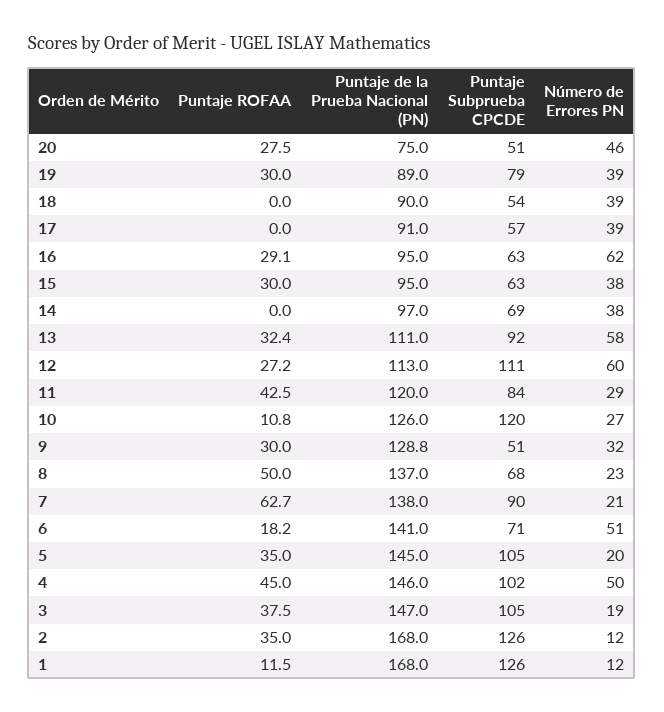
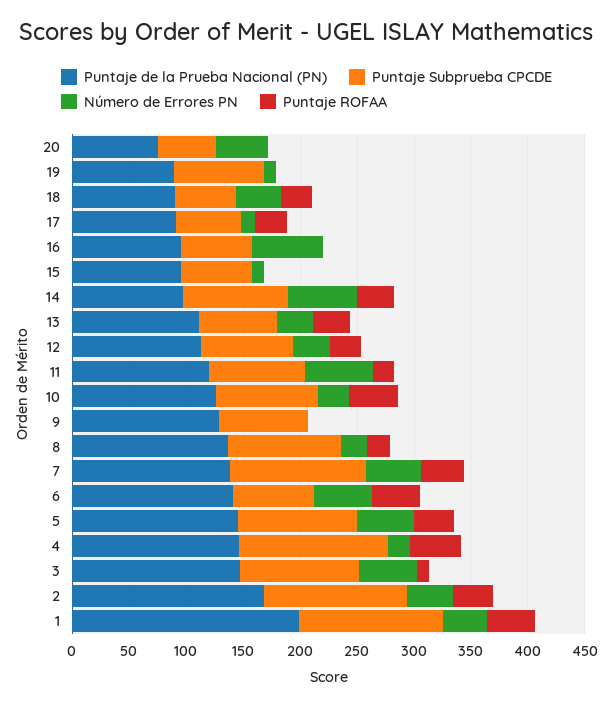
  {
    "Puntaje ROFAA": {
-     "20": 27.5,
+     "20": 0,
-     "19": 30,
+     "19": 0,
-     "18": 0,
+     "18": 30,
-     "17": 0,
+     "17": 30,
-     "16": 29.1,
+     "16": 0,
-     "15": 30,
+     "15": 0,
-     "14": 0,
+     "14": 30,
      "13": 32.4,
      "12": 27.2,
-     "11": 42.5,
+     "11": 20,
-     "10": 10.8,
+     "10": 40,
-     "9": 30,
+     "9": 0,
-     "8": 50,
+     "8": 20,
-     "7": 62.7,
+     "7": 40,
-     "6": 18.2,
+     "6": 40,
      "5": 35,
      "4": 45,
-     "3": 37.5,
+     "3": 10,
      "2": 35,
-     "1": 11.5
+     "1": 40
    },
    "Puntaje de la Prueba Nacional (PN)": {
      "20": 75,
      "19": 89,
      "18": 90,
      "17": 91,
      "16": 95,
      "15": 95,
      "14": 97,
      "13": 111,
      "12": 113,
      "11": 120,
      "10": 126,
      "9": 128.8,
      "8": 137,
      "7": 138,
      "6": 141,
      "5": 145,
      "4": 146,
      "3": 147,
      "2": 168,
-     "1": 168
+     "1": 200
    },
    "Puntaje Subprueba CPCDE": {
      "20": 51,
      "19": 79,
      "18": 54,
      "17": 57,
      "16": 63,
      "15": 63,
-     "14": 69,
+     "14": 90,
-     "13": 92,
+     "13": 70,
-     "12": 111,
+     "12": 80,
      "11": 84,
-     "10": 120,
+     "10": 90,
-     "9": 51,
+     "9": 80,
-     "8": 68,
+     "8": 100,
-     "7": 90,
+     "7": 120,
      "6": 71,
      "5": 105,
-     "4": 102,
+     "4": 130,
      "3": 105,
      "2": 126,
      "1": 126
    },
    "Número de Errores PN": {
      "20": 46,
-     "19": 39,
+     "19": 10,
      "18": 39,
-     "17": 39,
+     "17": 10,
      "16": 62,
-     "15": 38,
+     "15": 10,
-     "14": 38,
+     "14": 60,
-     "13": 58,
+     "13": 30,
-     "12": 60,
+     "12": 30,
-     "11": 29,
+     "11": 60,
      "10": 27,
-     "9": 32,
+     "9": 0,
      "8": 23,
-     "7": 21,
+     "7": 50,
      "6": 51,
-     "5": 20,
+     "5": 50,
-     "4": 50,
+     "4": 20,
-     "3": 19,
+     "3": 50,
-     "2": 12,
+     "2": 40,
-     "1": 12
+     "1": 40
    }
  }

